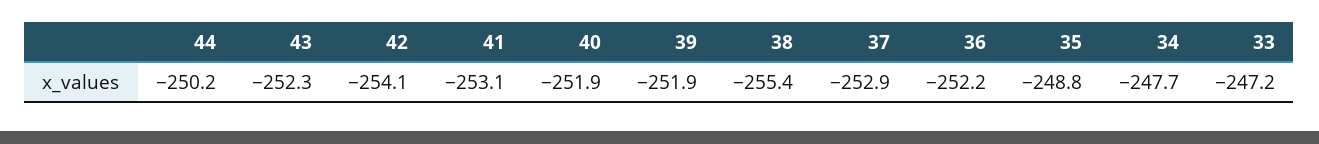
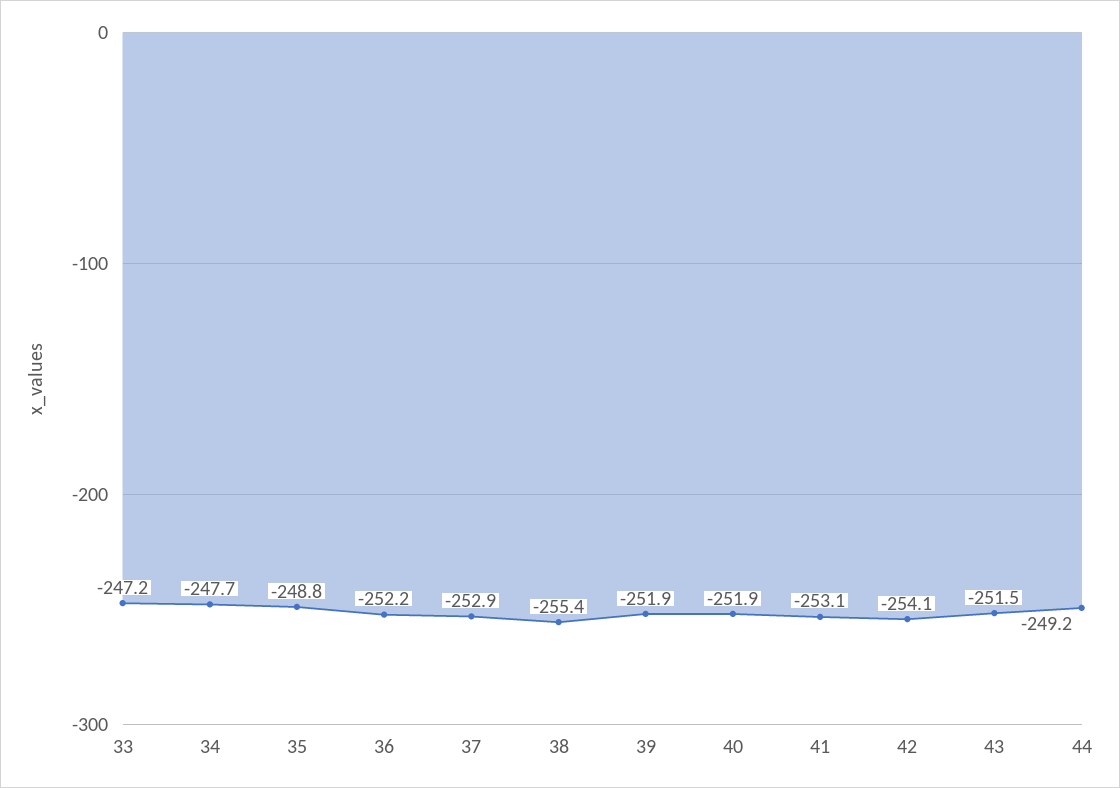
  {
-   "44": -250.2,
+   "44": -249.2,
-   "43": -252.3,
+   "43": -251.5,
    "42": -254.1,
    "41": -253.1,
    "40": -251.9,
    "39": -251.9,
    "38": -255.4,
    "37": -252.9,
    "36": -252.2,
    "35": -248.8,
    "34": -247.7,
    "33": -247.2
  }

